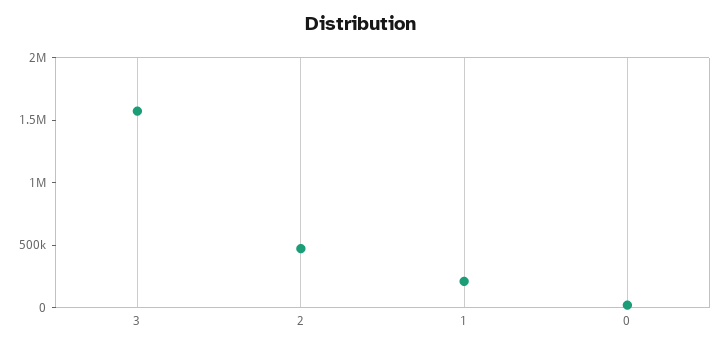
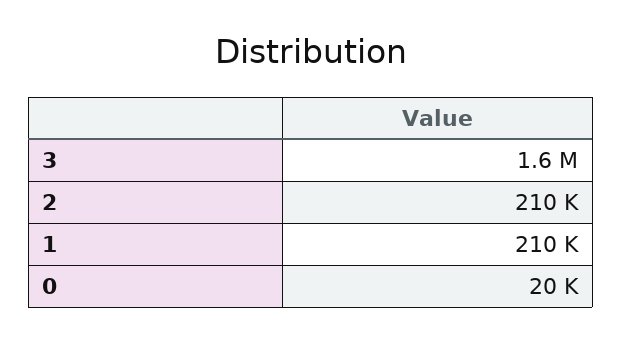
  {
    "3": 1600000,
-   "2": 500000,
+   "2": 210000,
    "1": 210000,
    "0": 20000
  }

